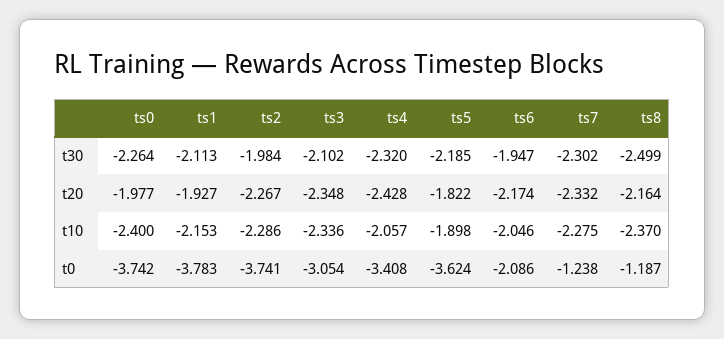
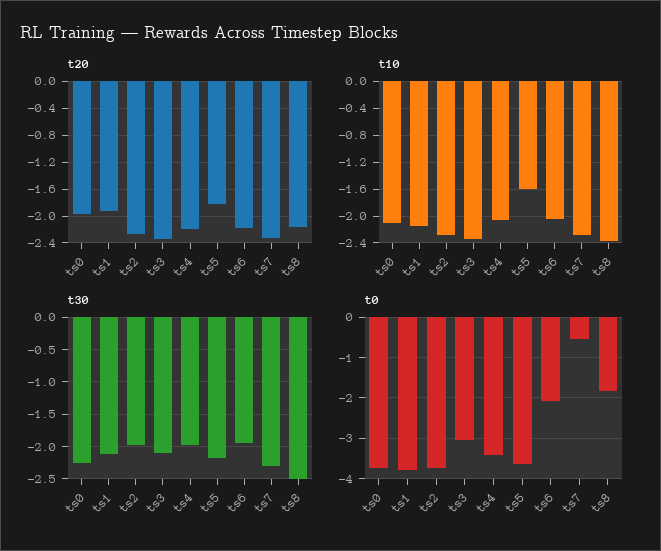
  {
    "t30": {
      "ts0": -2.264,
      "ts1": -2.113,
      "ts2": -1.984,
      "ts3": -2.102,
-     "ts4": -2.32,
+     "ts4": -2,
      "ts5": -2.185,
      "ts6": -1.947,
      "ts7": -2.302,
      "ts8": -2.499
    },
    "t20": {
      "ts0": -1.977,
      "ts1": -1.927,
      "ts2": -2.267,
      "ts3": -2.348,
-     "ts4": -2.428,
+     "ts4": -2.2,
      "ts5": -1.822,
      "ts6": -2.174,
      "ts7": -2.332,
      "ts8": -2.164
    },
    "t10": {
-     "ts0": -2.4,
+     "ts0": -2.1,
      "ts1": -2.153,
      "ts2": -2.286,
      "ts3": -2.336,
      "ts4": -2.057,
-     "ts5": -1.898,
+     "ts5": -1.6,
      "ts6": -2.046,
      "ts7": -2.275,
      "ts8": -2.37
    },
    "t0": {
      "ts0": -3.742,
      "ts1": -3.783,
      "ts2": -3.741,
      "ts3": -3.054,
      "ts4": -3.408,
      "ts5": -3.624,
      "ts6": -2.086,
-     "ts7": -1.238,
+     "ts7": -0.6,
-     "ts8": -1.187
+     "ts8": -1.8
    }
  }

